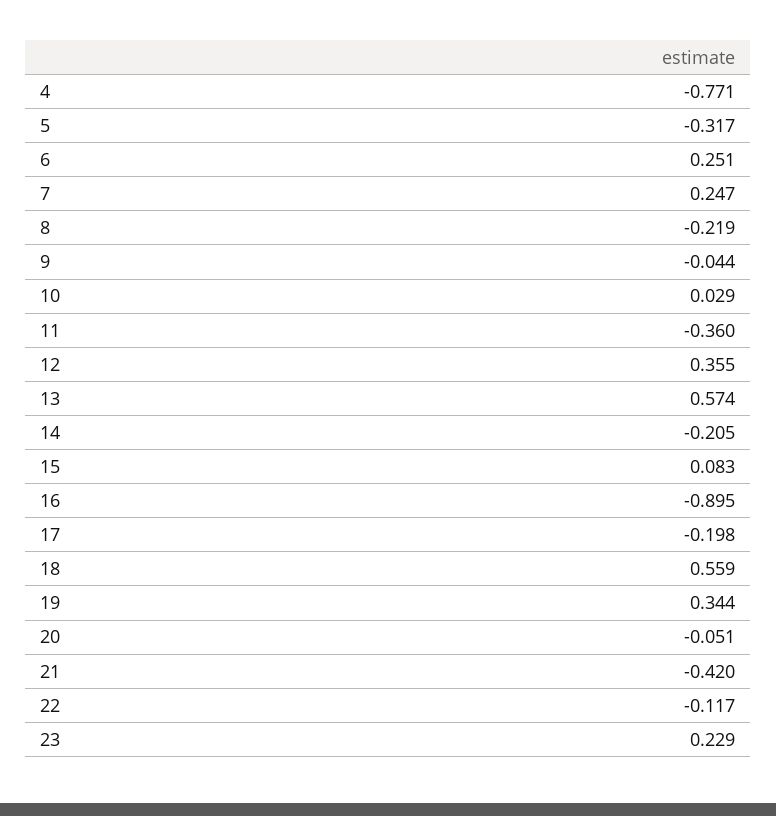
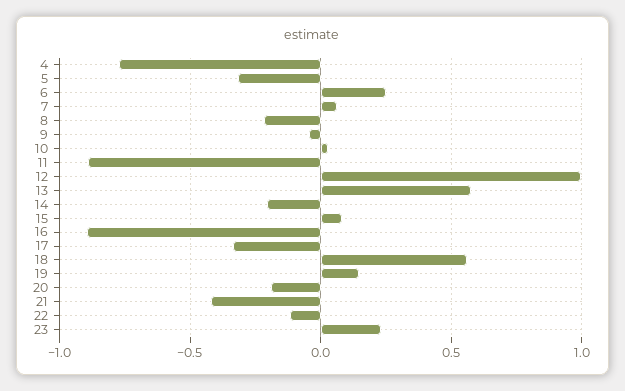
  {
    "4": -0.771,
    "5": -0.317,
    "6": 0.251,
-   "7": 0.247,
+   "7": 0.05,
    "8": -0.219,
    "9": -0.044,
    "10": 0.029,
-   "11": -0.36,
+   "11": -0.9,
-   "12": 0.355,
+   "12": 1,
    "13": 0.574,
    "14": -0.205,
    "15": 0.083,
    "16": -0.895,
-   "17": -0.198,
+   "17": -0.35,
    "18": 0.559,
-   "19": 0.344,
+   "19": 0.15,
-   "20": -0.051,
+   "20": -0.2,
    "21": -0.42,
    "22": -0.117,
    "23": 0.229
  }

